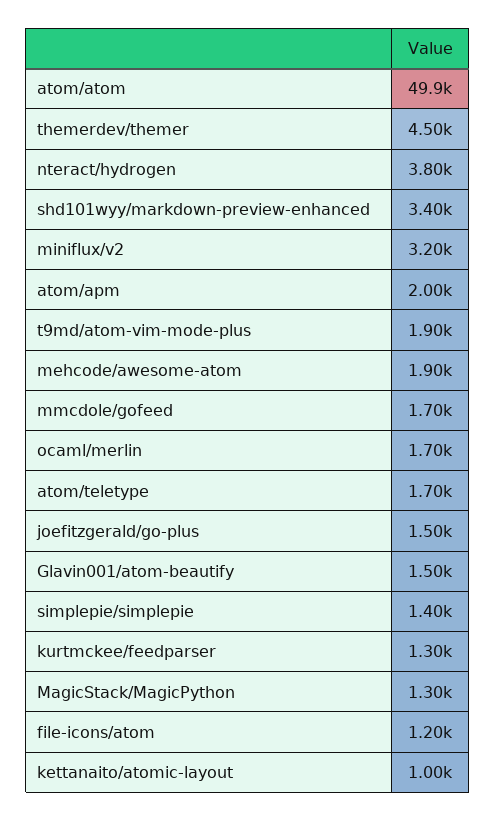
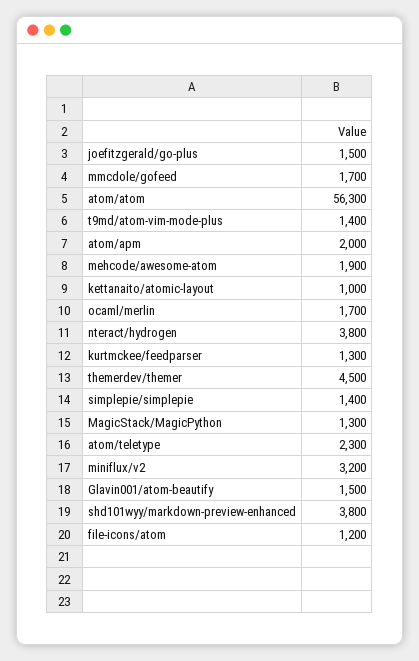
  {
-   "atom/atom": 49900,
+   "atom/atom": 56300,
    "themerdev/themer": 4500,
    "nteract/hydrogen": 3800,
-   "shd101wyy/markdown-preview-enhanced": 3400,
+   "shd101wyy/markdown-preview-enhanced": 3800,
    "miniflux/v2": 3200,
    "atom/apm": 2000,
-   "t9md/atom-vim-mode-plus": 1900,
+   "t9md/atom-vim-mode-plus": 1400,
    "mehcode/awesome-atom": 1900,
    "mmcdole/gofeed": 1700,
    "ocaml/merlin": 1700,
-   "atom/teletype": 1700,
+   "atom/teletype": 2300,
    "joefitzgerald/go-plus": 1500,
    "Glavin001/atom-beautify": 1500,
    "simplepie/simplepie": 1400,
    "kurtmckee/feedparser": 1300,
    "MagicStack/MagicPython": 1300,
    "file-icons/atom": 1200,
    "kettanaito/atomic-layout": 1000
  }

